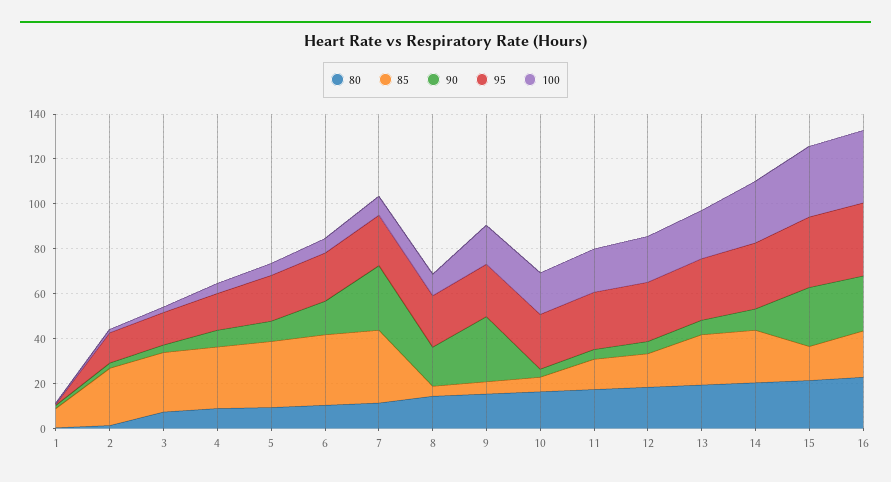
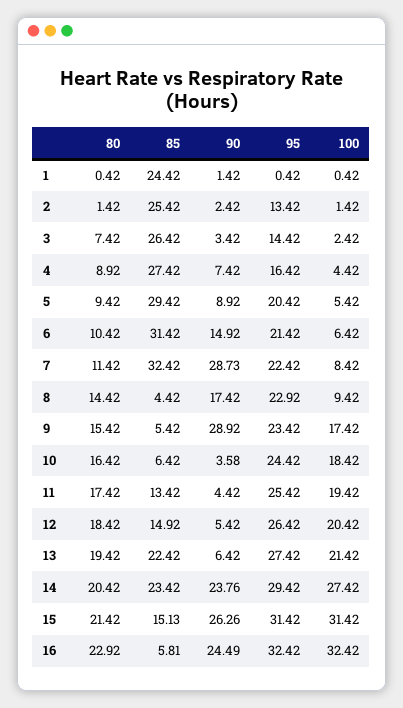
  {
    "80": {
      "1": 0.42,
      "2": 1.42,
      "3": 7.42,
      "4": 8.92,
      "5": 9.42,
      "6": 10.42,
      "7": 11.42,
      "8": 14.42,
      "9": 15.42,
      "10": 16.42,
      "11": 17.42,
      "12": 18.42,
      "13": 19.42,
      "14": 20.42,
      "15": 21.42,
      "16": 22.92
    },
    "85": {
-     "1": 10,
+     "1": 24.42,
      "2": 25.42,
      "3": 26.42,
      "4": 27.42,
      "5": 29.42,
      "6": 31.42,
      "7": 32.42,
      "8": 4.42,
      "9": 5.42,
      "10": 6.42,
      "11": 13.42,
      "12": 14.92,
      "13": 22.42,
      "14": 23.42,
      "15": 15.13,
-     "16": 20
+     "16": 5.81
    },
    "90": {
      "1": 1.42,
      "2": 2.42,
      "3": 3.42,
      "4": 7.42,
      "5": 8.92,
      "6": 14.92,
      "7": 28.73,
      "8": 17.42,
      "9": 28.92,
      "10": 3.58,
      "11": 4.42,
      "12": 5.42,
      "13": 6.42,
-     "14": 10,
+     "14": 23.76,
      "15": 26.26,
      "16": 24.49
    },
    "95": {
      "1": 0.42,
      "2": 13.42,
      "3": 14.42,
      "4": 16.42,
      "5": 20.42,
      "6": 21.42,
      "7": 22.42,
      "8": 22.92,
      "9": 23.42,
      "10": 24.42,
      "11": 25.42,
      "12": 26.42,
      "13": 27.42,
      "14": 29.42,
      "15": 31.42,
      "16": 32.42
    },
    "100": {
      "1": 0.42,
      "2": 1.42,
      "3": 2.42,
      "4": 4.42,
      "5": 5.42,
      "6": 6.42,
      "7": 8.42,
      "8": 9.42,
      "9": 17.42,
      "10": 18.42,
      "11": 19.42,
      "12": 20.42,
      "13": 21.42,
      "14": 27.42,
      "15": 31.42,
      "16": 32.42
    }
  }

